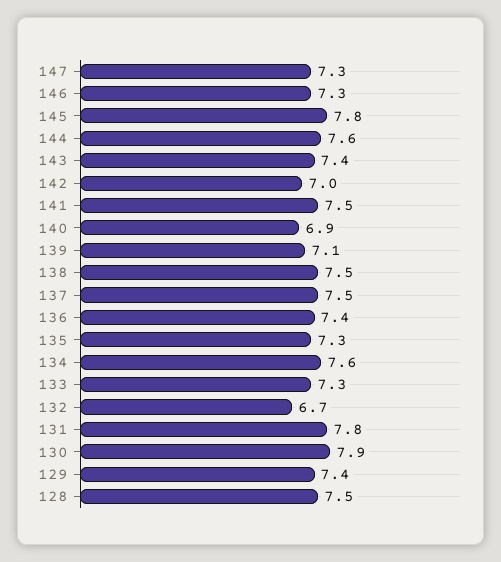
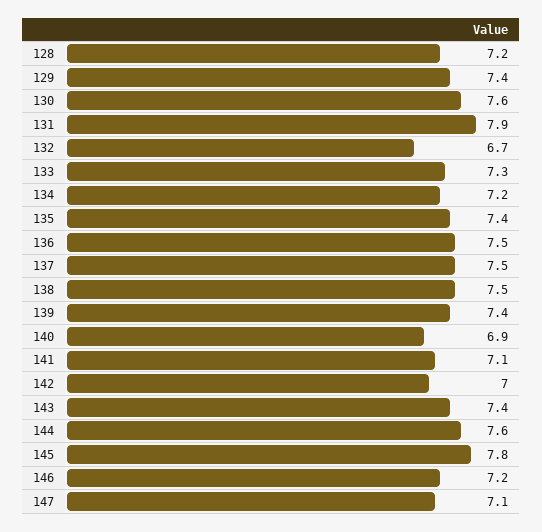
  {
-   "147": 7.3,
+   "147": 7.1,
-   "146": 7.3,
+   "146": 7.2,
    "145": 7.8,
    "144": 7.6,
    "143": 7.4,
    "142": 7,
-   "141": 7.5,
+   "141": 7.1,
    "140": 6.9,
-   "139": 7.1,
+   "139": 7.4,
    "138": 7.5,
    "137": 7.5,
-   "136": 7.4,
+   "136": 7.5,
-   "135": 7.3,
+   "135": 7.4,
-   "134": 7.6,
+   "134": 7.2,
    "133": 7.3,
    "132": 6.7,
-   "131": 7.8,
+   "131": 7.9,
-   "130": 7.9,
+   "130": 7.6,
    "129": 7.4,
-   "128": 7.5
+   "128": 7.2
  }

